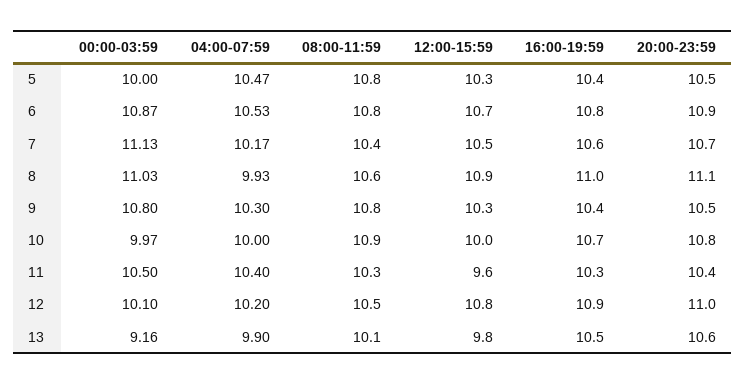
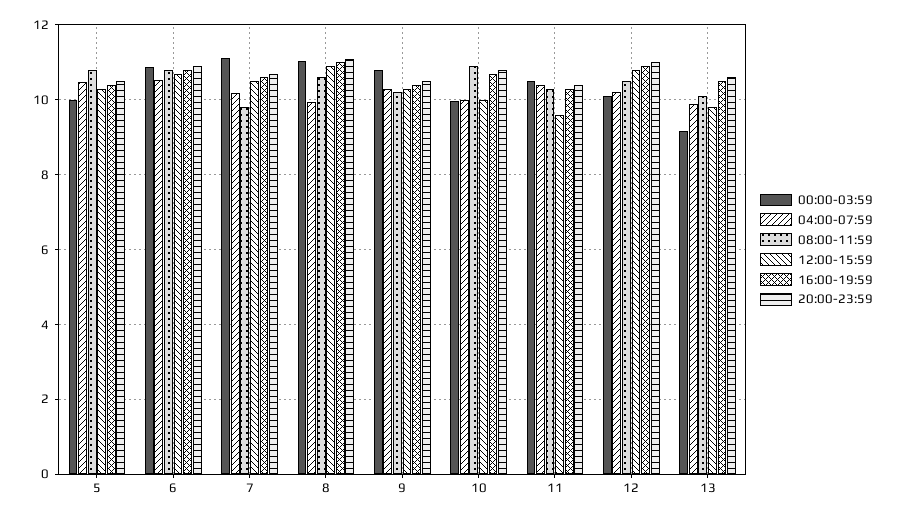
  {
    "00:00-03:59": {
      "5": 10,
      "6": 10.87,
      "7": 11.13,
      "8": 11.03,
      "9": 10.8,
      "10": 9.97,
      "11": 10.5,
      "12": 10.1,
      "13": 9.16
    },
    "04:00-07:59": {
      "5": 10.47,
      "6": 10.53,
      "7": 10.17,
      "8": 9.93,
      "9": 10.3,
      "10": 10,
      "11": 10.4,
      "12": 10.2,
      "13": 9.9
    },
    "08:00-11:59": {
      "5": 10.8,
      "6": 10.8,
-     "7": 10.4,
+     "7": 9.8,
      "8": 10.6,
-     "9": 10.8,
+     "9": 10.2,
      "10": 10.9,
      "11": 10.3,
      "12": 10.5,
      "13": 10.1
    },
    "12:00-15:59": {
      "5": 10.3,
      "6": 10.7,
      "7": 10.5,
      "8": 10.9,
      "9": 10.3,
      "10": 10,
      "11": 9.6,
      "12": 10.8,
      "13": 9.8
    },
    "16:00-19:59": {
      "5": 10.4,
      "6": 10.8,
      "7": 10.6,
      "8": 11,
      "9": 10.4,
      "10": 10.7,
      "11": 10.3,
      "12": 10.9,
      "13": 10.5
    },
    "20:00-23:59": {
      "5": 10.5,
      "6": 10.9,
      "7": 10.7,
      "8": 11.1,
      "9": 10.5,
      "10": 10.8,
      "11": 10.4,
      "12": 11,
      "13": 10.6
    }
  }

